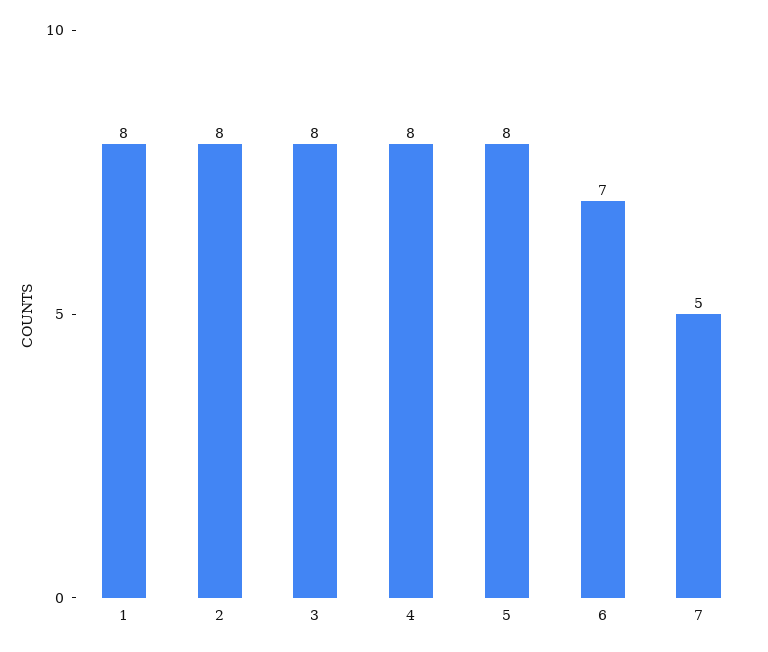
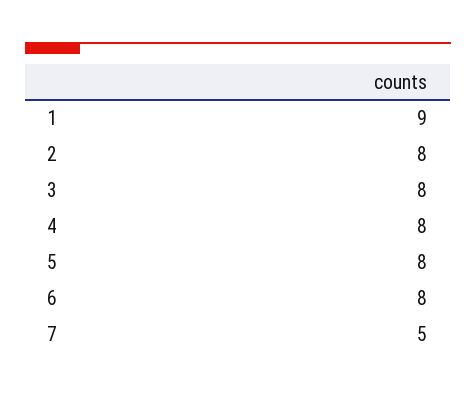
  {
-   "1": 8,
+   "1": 9,
    "2": 8,
    "3": 8,
    "4": 8,
    "5": 8,
-   "6": 7,
+   "6": 8,
    "7": 5
  }

